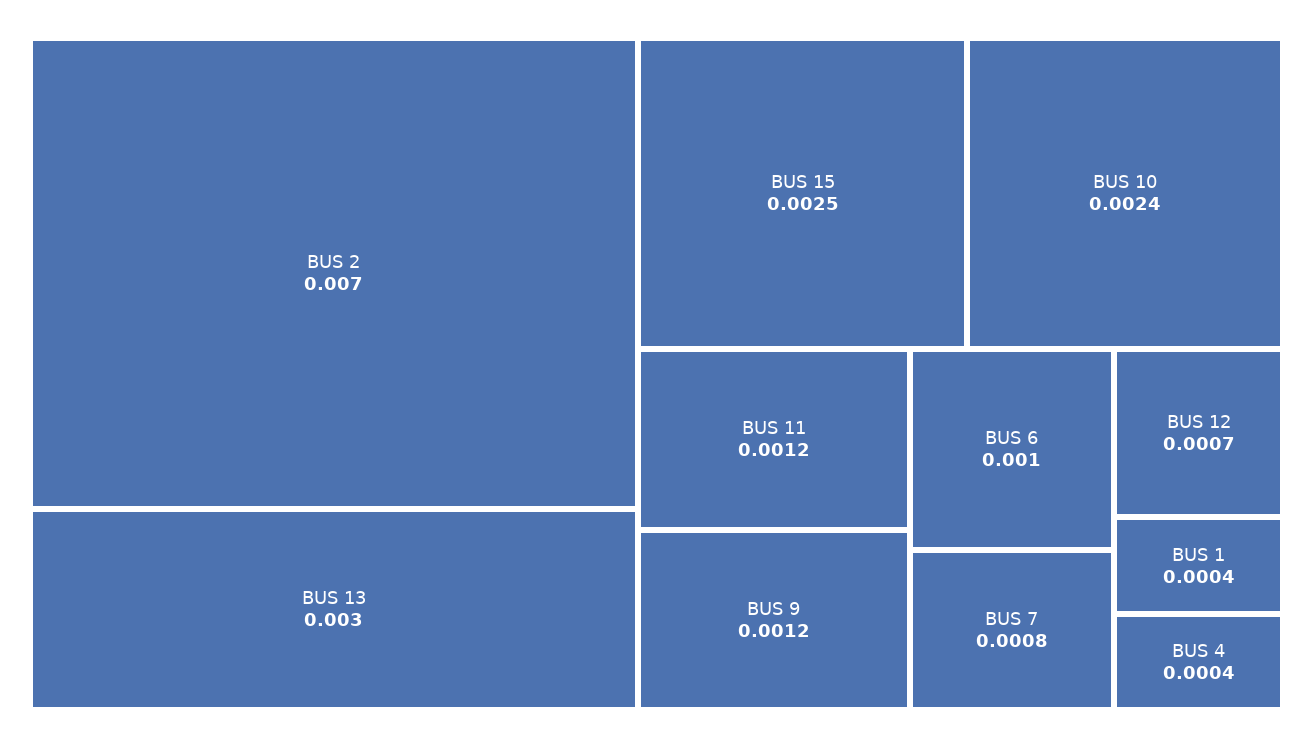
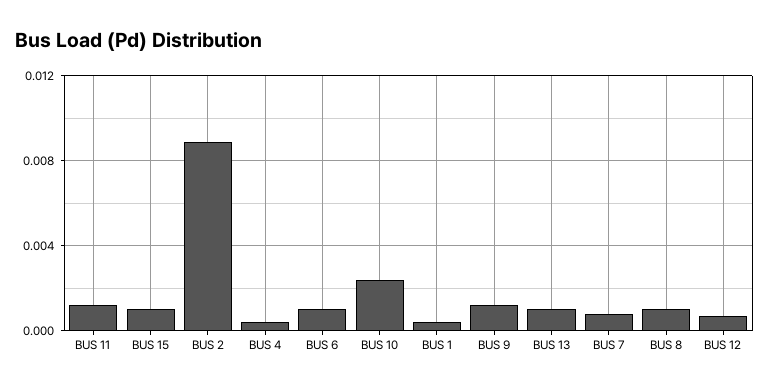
  {
-   "BUS 2": 0.007,
+   "BUS 2": 0.009,
-   "BUS 13": 0.003,
+   "BUS 13": 0.001,
-   "BUS 15": 0.0025,
+   "BUS 15": 0.001,
    "BUS 10": 0.0024,
    "BUS 11": 0.0012,
    "BUS 9": 0.0012,
    "BUS 6": 0.001,
    "BUS 7": 0.0008,
    "BUS 12": 0.0007,
    "BUS 1": 0.0004,
-   "BUS 4": 0.0004
+   "BUS 4": 0.0004,
+   "BUS 8": 0.001
  }

